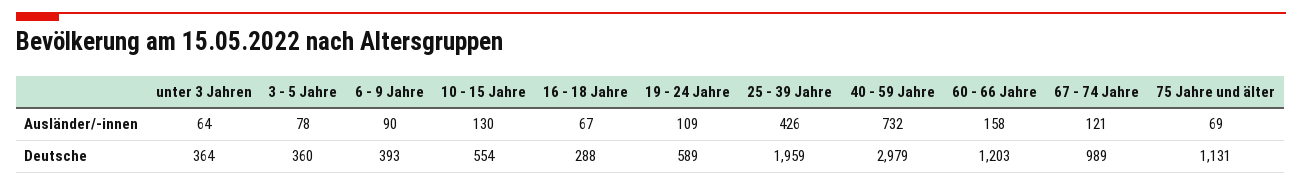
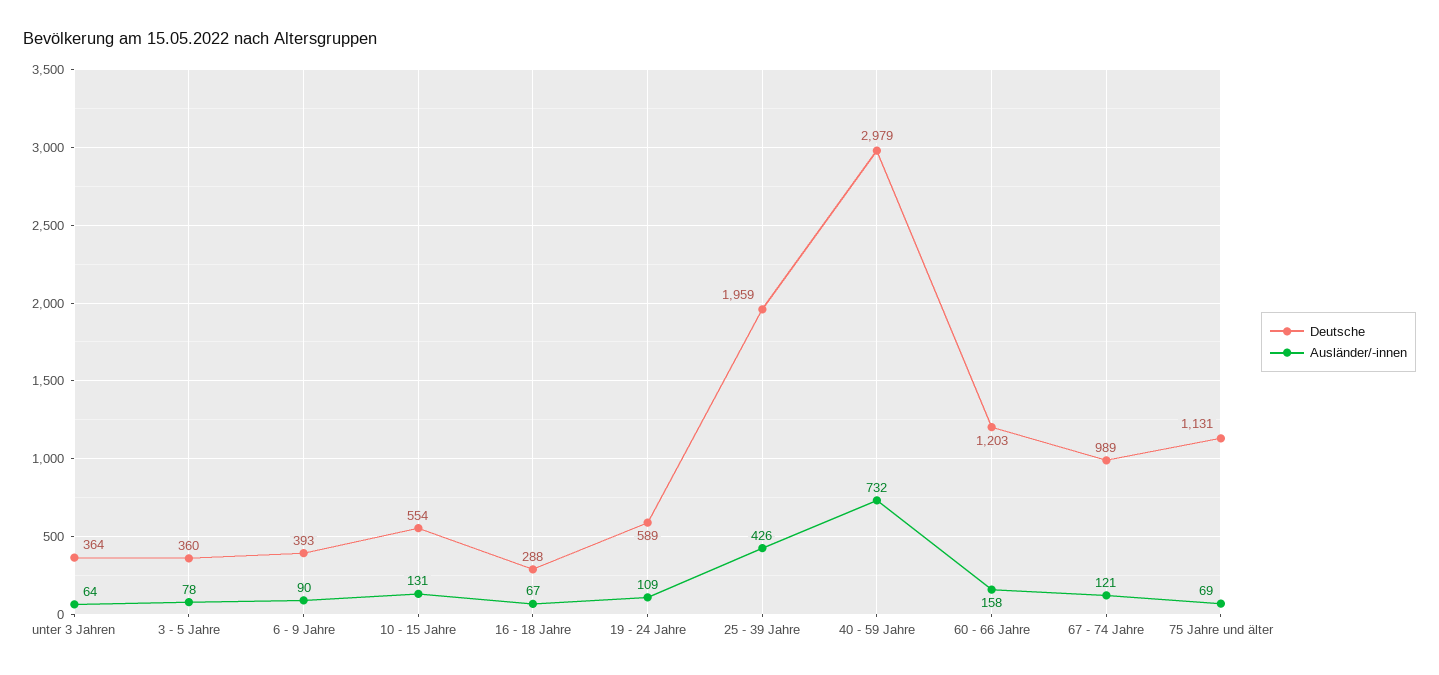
  {
    "Ausländer/-innen": {
      "unter 3 Jahren": 64,
      "3 - 5 Jahre": 78,
      "6 - 9 Jahre": 90,
-     "10 - 15 Jahre": 130,
+     "10 - 15 Jahre": 131,
      "16 - 18 Jahre": 67,
      "19 - 24 Jahre": 109,
      "25 - 39 Jahre": 426,
      "40 - 59 Jahre": 732,
      "60 - 66 Jahre": 158,
      "67 - 74 Jahre": 121,
      "75 Jahre und älter": 69
    },
    "Deutsche": {
      "unter 3 Jahren": 364,
      "3 - 5 Jahre": 360,
      "6 - 9 Jahre": 393,
      "10 - 15 Jahre": 554,
      "16 - 18 Jahre": 288,
      "19 - 24 Jahre": 589,
      "25 - 39 Jahre": 1959,
      "40 - 59 Jahre": 2979,
      "60 - 66 Jahre": 1203,
      "67 - 74 Jahre": 989,
      "75 Jahre und älter": 1131
    }
  }

